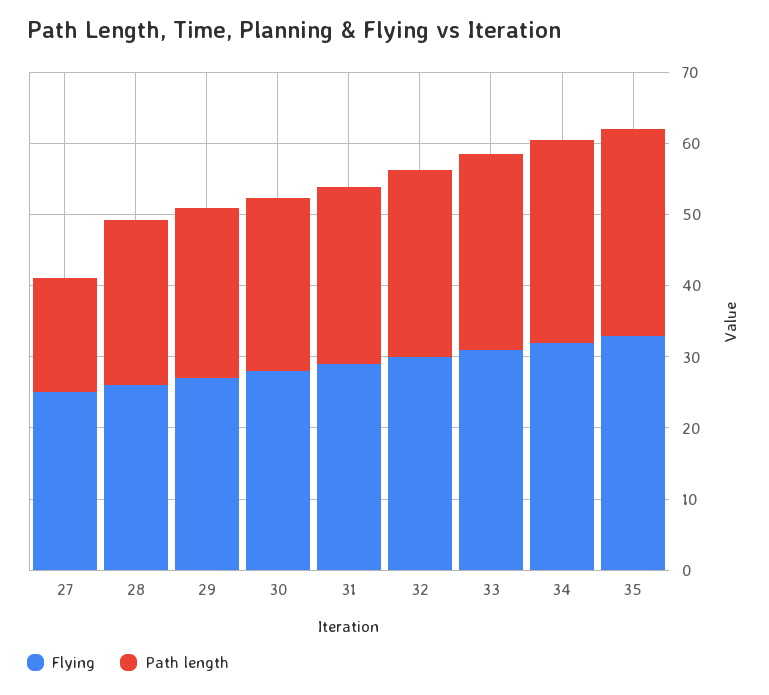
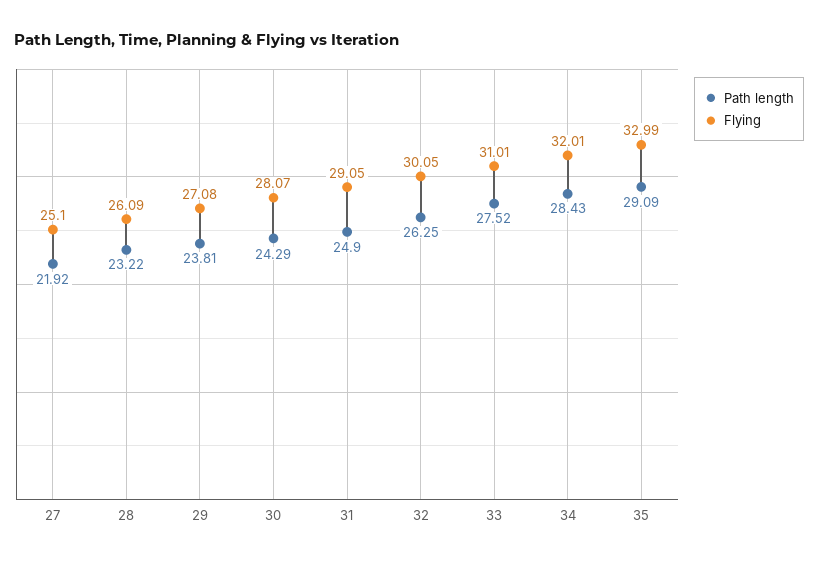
  {
    "Flying": {
      "27": 25.1,
      "28": 26.09,
      "29": 27.08,
      "30": 28.07,
      "31": 29.05,
      "32": 30.05,
      "33": 31.01,
      "34": 32.01,
      "35": 32.99
    },
    "Path length": {
-     "27": 16,
+     "27": 21.92,
      "28": 23.22,
      "29": 23.81,
      "30": 24.29,
      "31": 24.9,
      "32": 26.25,
      "33": 27.52,
      "34": 28.43,
      "35": 29.09
    }
  }

